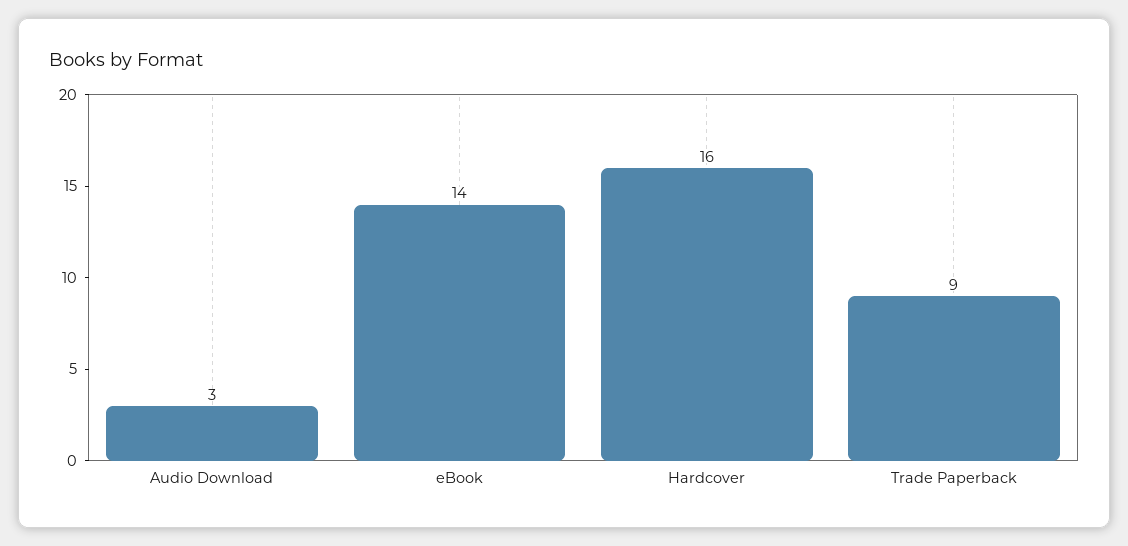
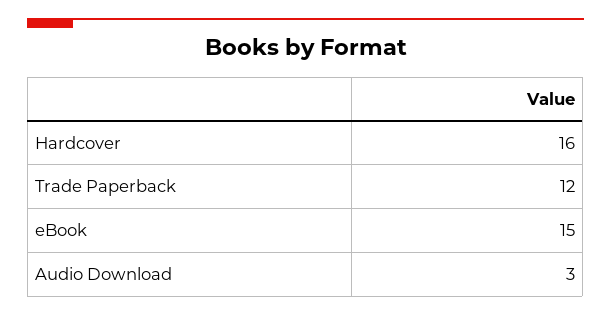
  {
    "Audio Download": 3,
-   "eBook": 14,
+   "eBook": 15,
    "Hardcover": 16,
-   "Trade Paperback": 9
+   "Trade Paperback": 12
  }

